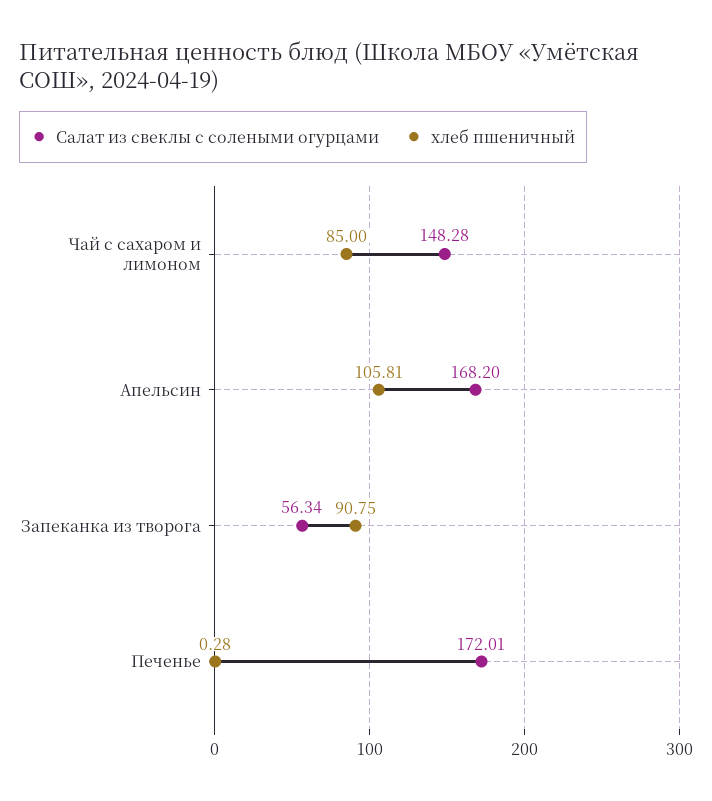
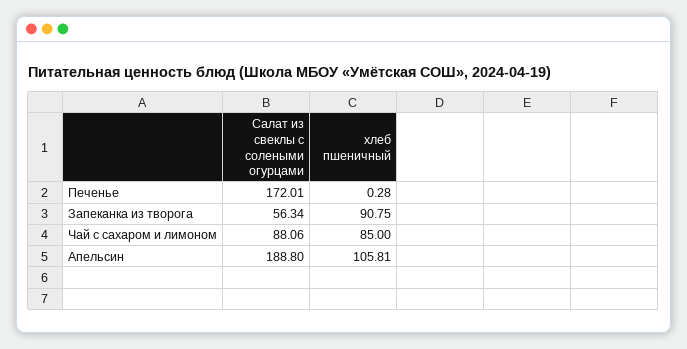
  {
    "Салат из свеклы с солеными огурцами": {
-     "Чай с сахаром и лимоном": 148.28,
+     "Чай с сахаром и лимоном": 88.06,
-     "Апельсин": 168.2,
+     "Апельсин": 188.8,
      "Запеканка из творога": 56.34,
      "Печенье": 172.01
    },
    "хлеб пшеничный": {
      "Чай с сахаром и лимоном": 85,
      "Апельсин": 105.81,
      "Запеканка из творога": 90.75,
      "Печенье": 0.28
    }
  }

